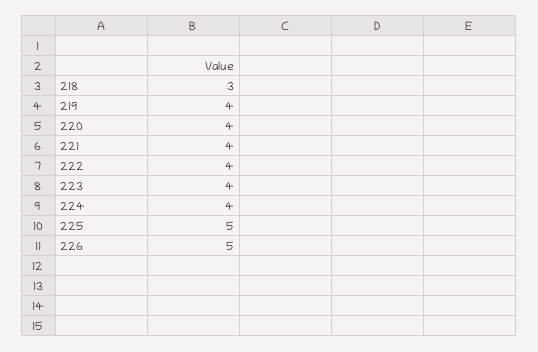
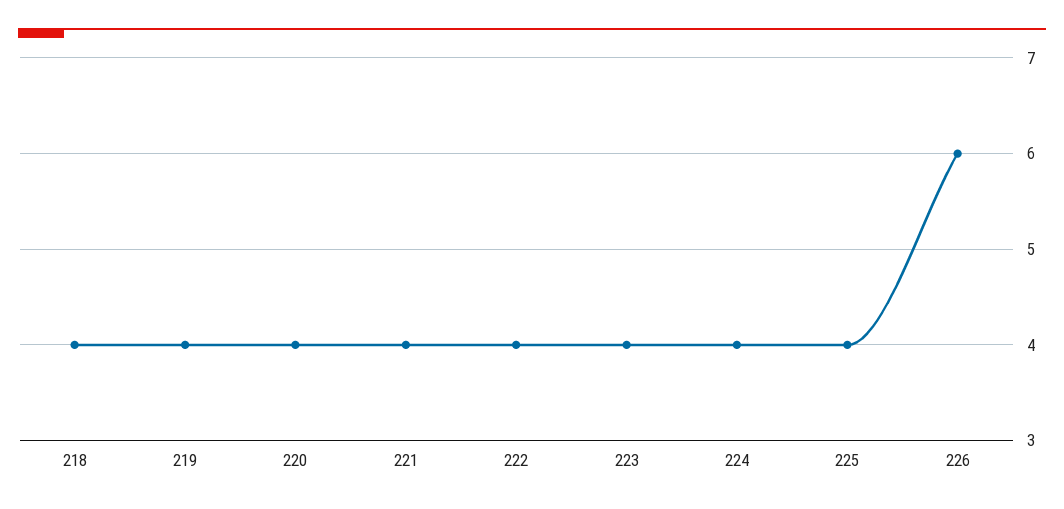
  {
-   "218": 3,
+   "218": 4,
    "219": 4,
    "220": 4,
    "221": 4,
    "222": 4,
    "223": 4,
    "224": 4,
-   "225": 5,
+   "225": 4,
-   "226": 5
+   "226": 6
  }

